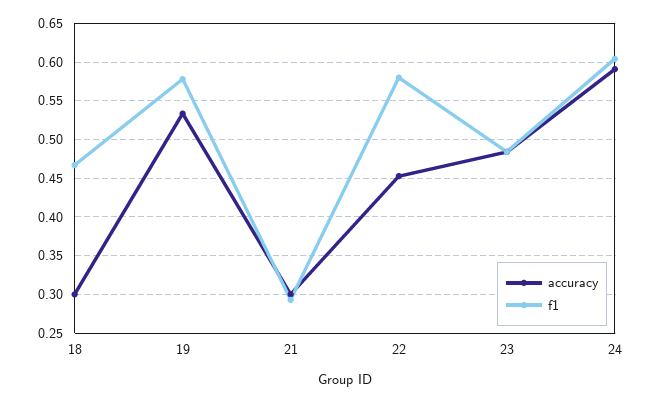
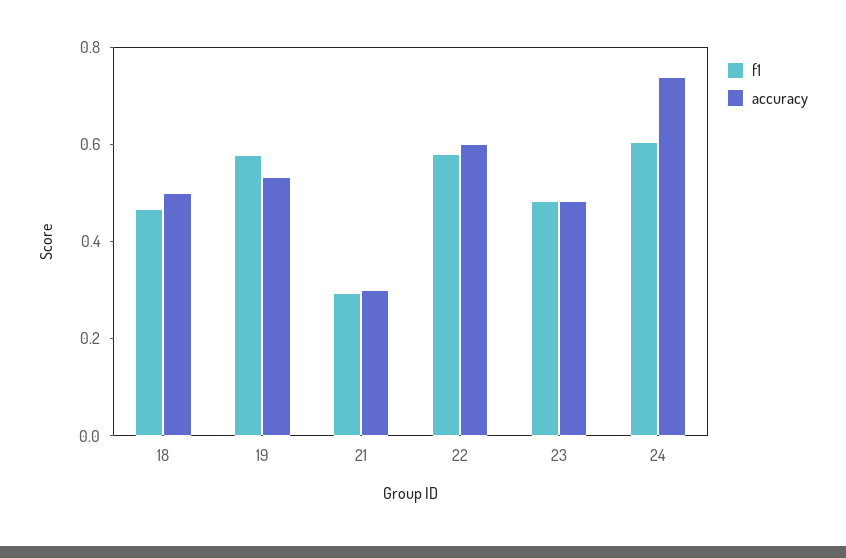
  {
    "accuracy": {
-     "18": 0.3,
+     "18": 0.5,
      "19": 0.53,
      "21": 0.3,
-     "22": 0.45,
+     "22": 0.6,
      "23": 0.48,
-     "24": 0.59
+     "24": 0.75
    },
    "f1": {
      "18": 0.47,
      "19": 0.58,
      "21": 0.29,
      "22": 0.58,
      "23": 0.48,
      "24": 0.6
    }
  }

